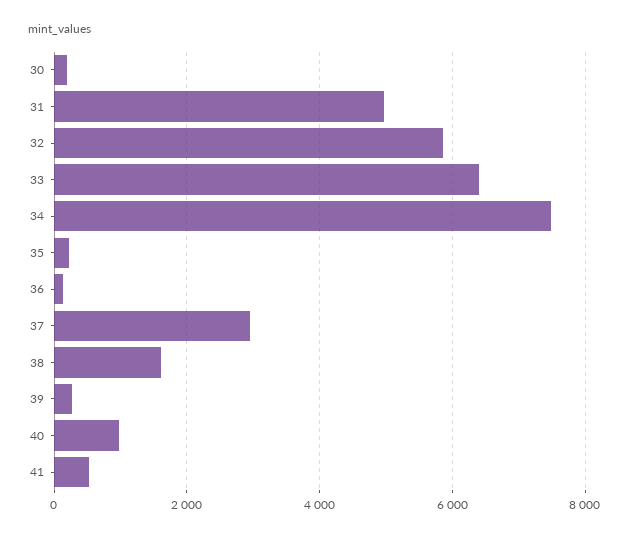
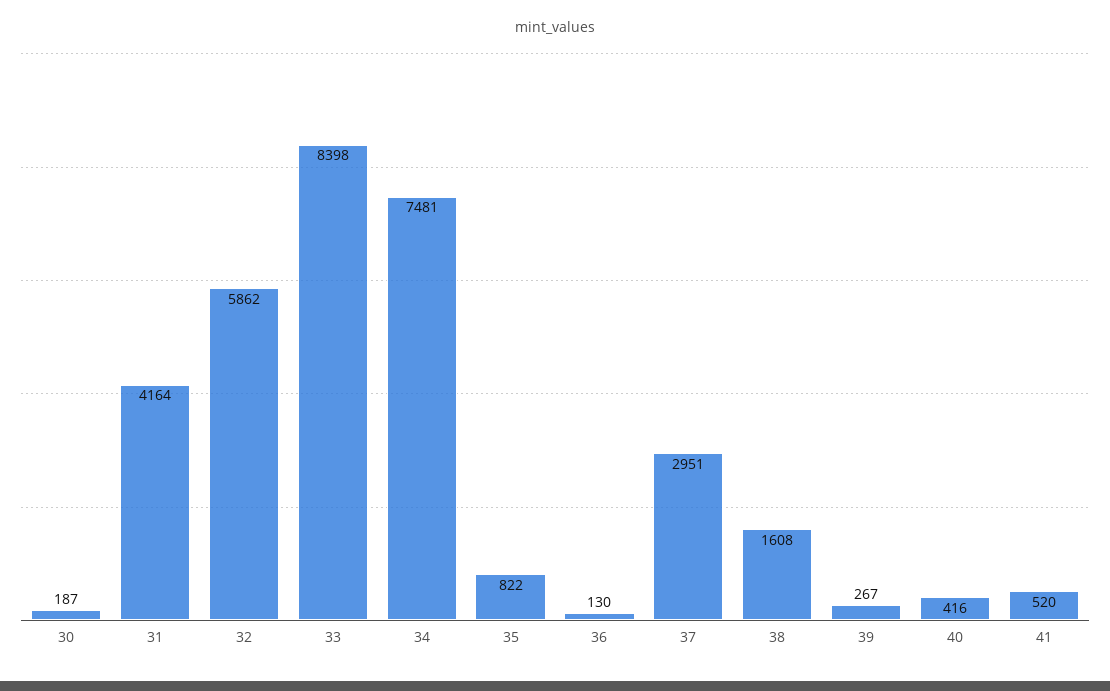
  {
    "30": 187,
-   "31": 5000,
+   "31": 4164,
    "32": 5862,
-   "33": 6400,
+   "33": 8398,
    "34": 7481,
-   "35": 200,
+   "35": 822,
    "36": 130,
    "37": 2951,
    "38": 1608,
    "39": 267,
-   "40": 1000,
+   "40": 416,
    "41": 520
  }

